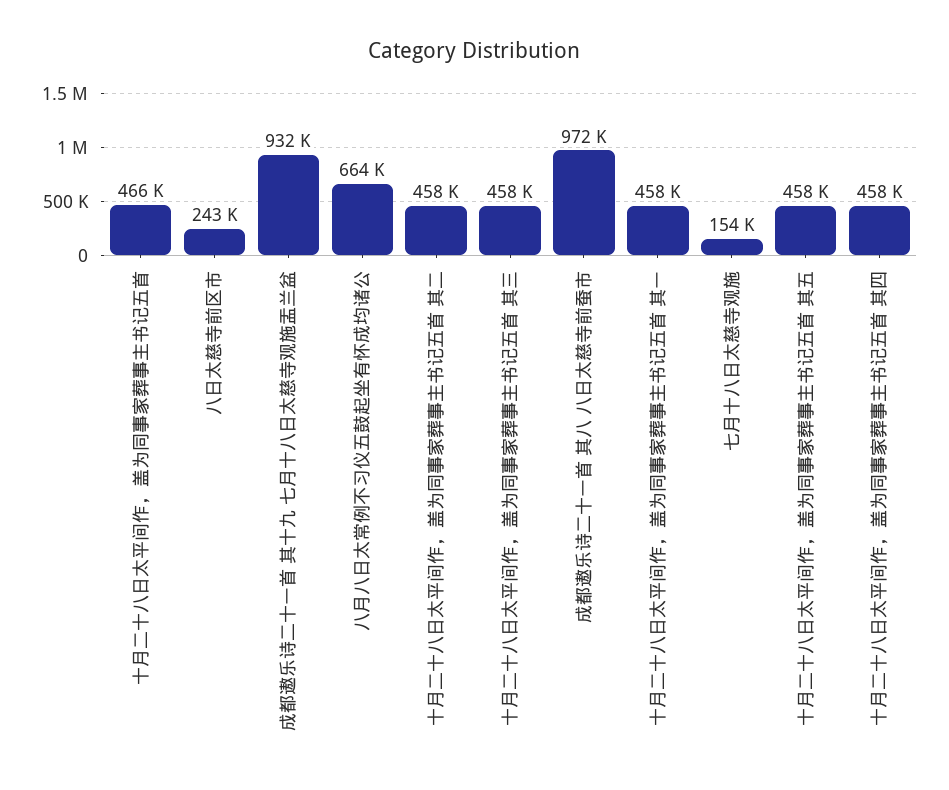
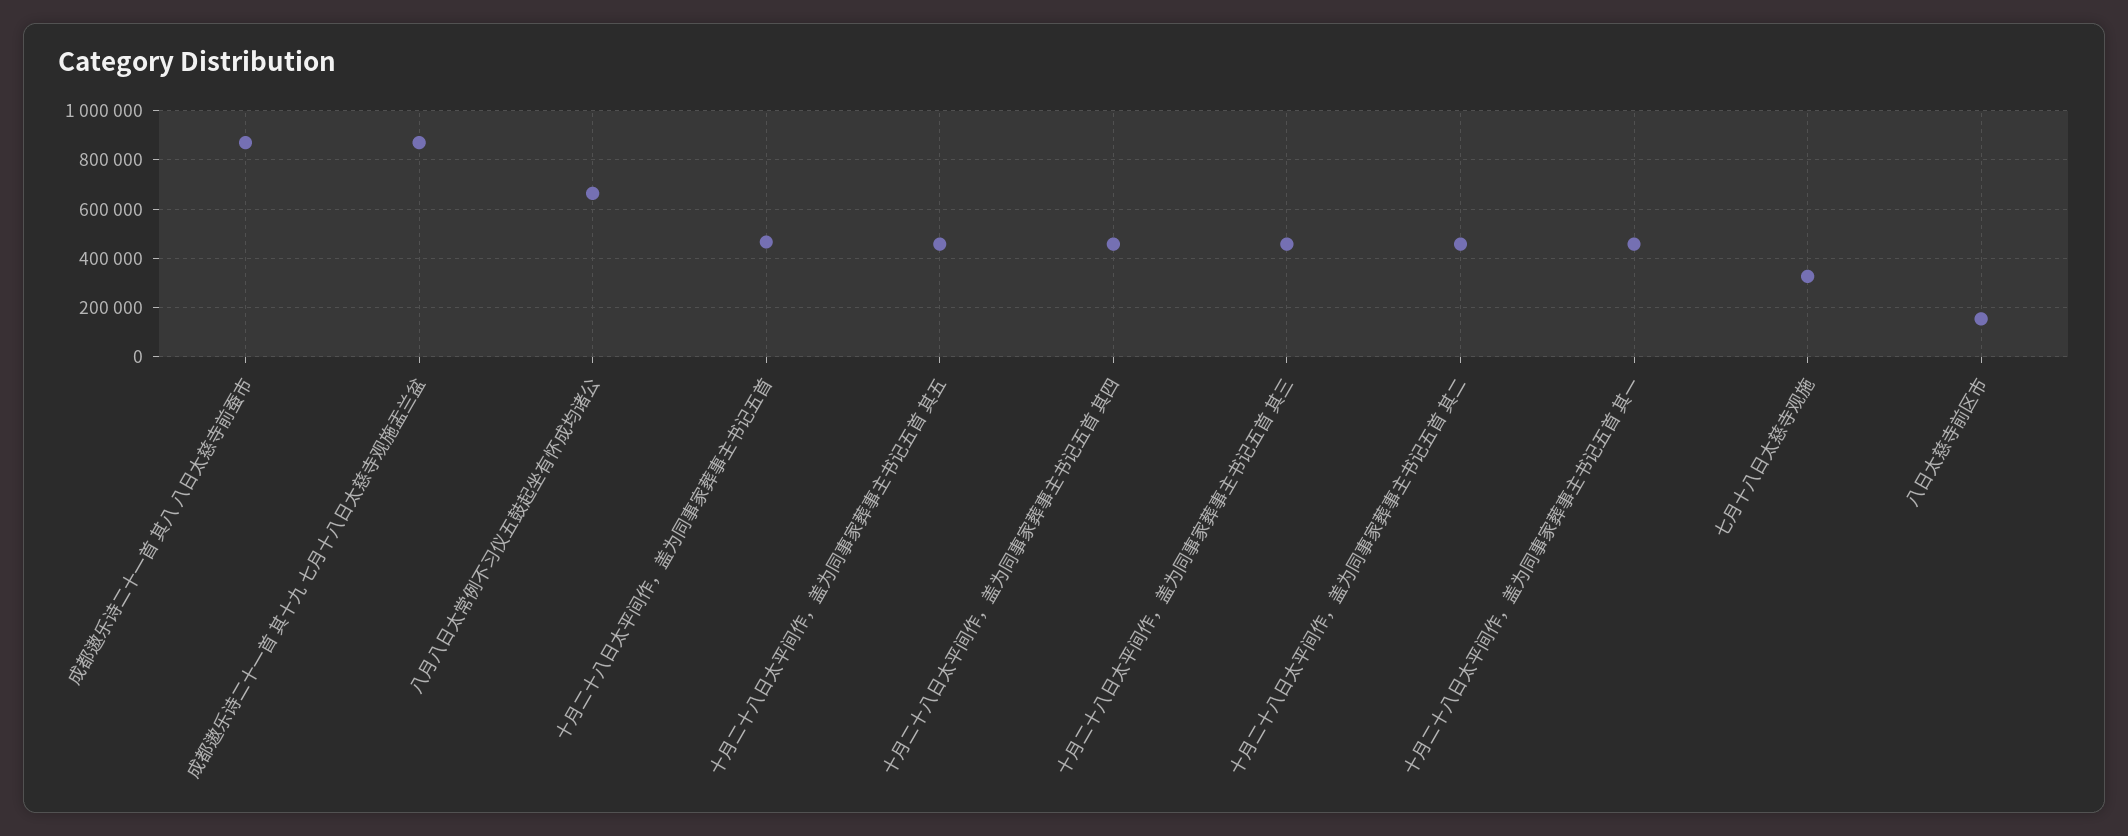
  {
    "十月二十八日太平间作，盖为同事家葬事主书记五首": 466000,
-   "八日太慈寺前区市": 243000,
+   "八日太慈寺前区市": 150000,
-   "成都遨乐诗二十一首 其十九 七月十八日太慈寺观施盂兰盆": 932000,
+   "成都遨乐诗二十一首 其十九 七月十八日太慈寺观施盂兰盆": 875000,
    "八月八日太常例不习仪五鼓起坐有怀成均诸公": 664000,
    "十月二十八日太平间作，盖为同事家葬事主书记五首 其二": 458000,
    "十月二十八日太平间作，盖为同事家葬事主书记五首 其三": 458000,
-   "成都遨乐诗二十一首 其八 八日太慈寺前蚕市": 972000,
+   "成都遨乐诗二十一首 其八 八日太慈寺前蚕市": 875000,
    "十月二十八日太平间作，盖为同事家葬事主书记五首 其一": 458000,
-   "七月十八日太慈寺观施": 154000,
+   "七月十八日太慈寺观施": 325000,
    "十月二十八日太平间作，盖为同事家葬事主书记五首 其五": 458000,
    "十月二十八日太平间作，盖为同事家葬事主书记五首 其四": 458000
  }

